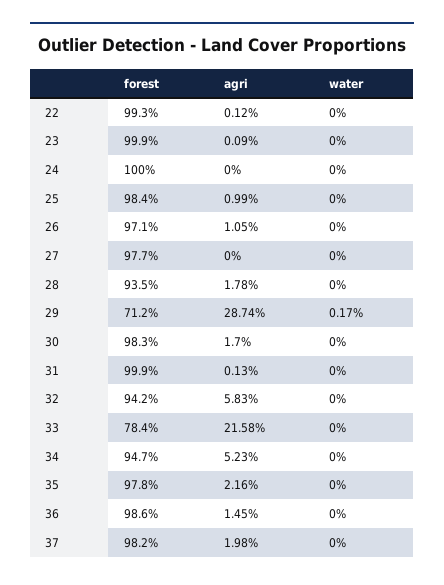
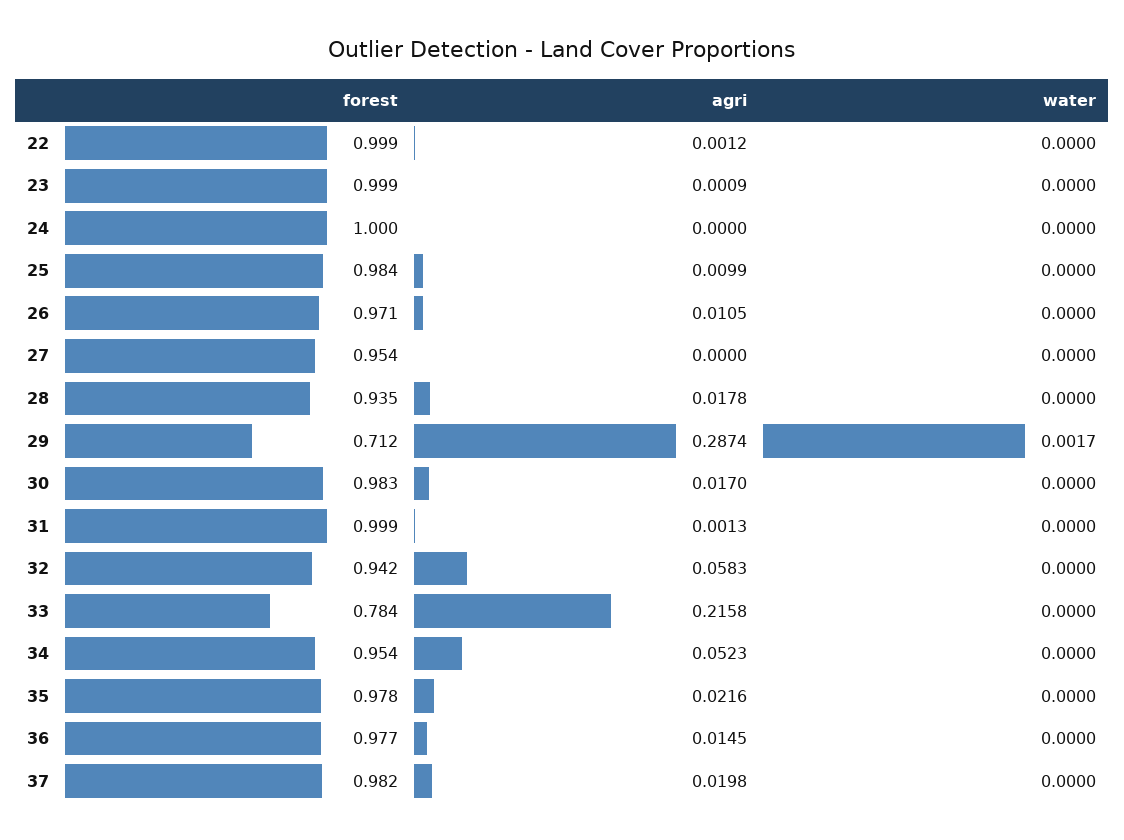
  {
    "forest": {
-     "22": 0.993,
+     "22": 0.999,
      "23": 0.999,
      "24": 1,
      "25": 0.984,
      "26": 0.971,
-     "27": 0.977,
+     "27": 0.954,
      "28": 0.935,
      "29": 0.712,
      "30": 0.983,
      "31": 0.999,
      "32": 0.942,
      "33": 0.784,
-     "34": 0.947,
+     "34": 0.954,
      "35": 0.978,
-     "36": 0.986,
+     "36": 0.977,
      "37": 0.982
    },
    "agri": {
      "22": 0.0012,
      "23": 0.0009,
      "24": 0,
      "25": 0.0099,
      "26": 0.0105,
      "27": 0,
      "28": 0.0178,
      "29": 0.2874,
      "30": 0.017,
      "31": 0.0013,
      "32": 0.0583,
      "33": 0.2158,
      "34": 0.0523,
      "35": 0.0216,
      "36": 0.0145,
      "37": 0.0198
    },
    "water": {
      "22": 0,
      "23": 0,
      "24": 0,
      "25": 0,
      "26": 0,
      "27": 0,
      "28": 0,
      "29": 0.0017,
      "30": 0,
      "31": 0,
      "32": 0,
      "33": 0,
      "34": 0,
      "35": 0,
      "36": 0,
      "37": 0
    }
  }

